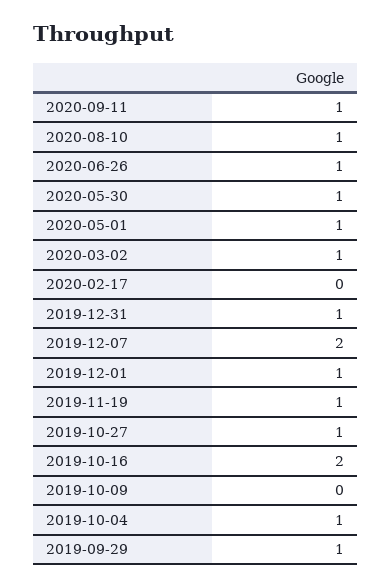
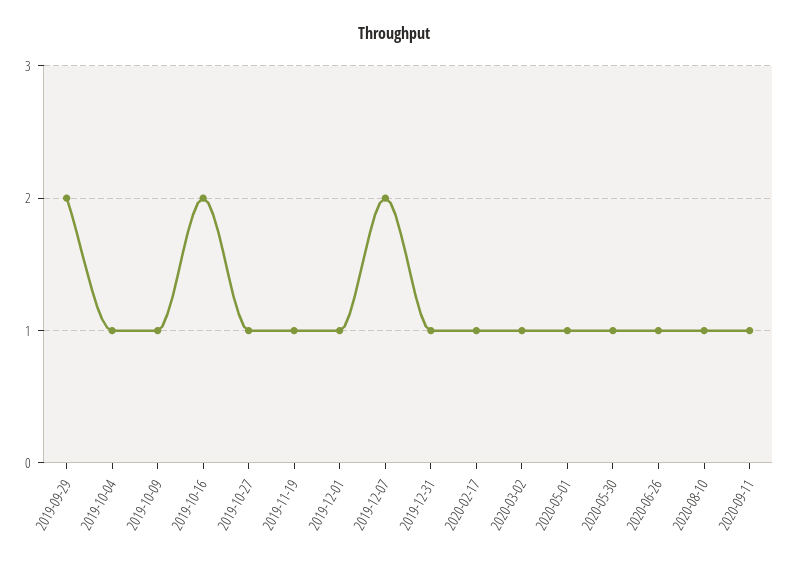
  {
    "2020-09-11": 1,
    "2020-08-10": 1,
    "2020-06-26": 1,
    "2020-05-30": 1,
    "2020-05-01": 1,
    "2020-03-02": 1,
-   "2020-02-17": 0,
+   "2020-02-17": 1,
    "2019-12-31": 1,
    "2019-12-07": 2,
    "2019-12-01": 1,
    "2019-11-19": 1,
    "2019-10-27": 1,
    "2019-10-16": 2,
-   "2019-10-09": 0,
+   "2019-10-09": 1,
    "2019-10-04": 1,
-   "2019-09-29": 1
+   "2019-09-29": 2
  }

